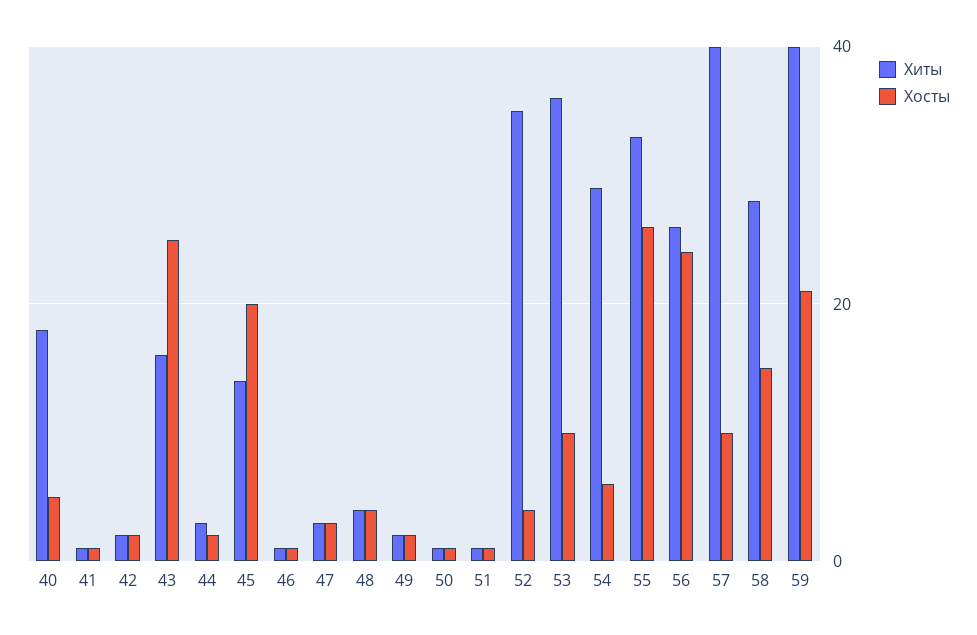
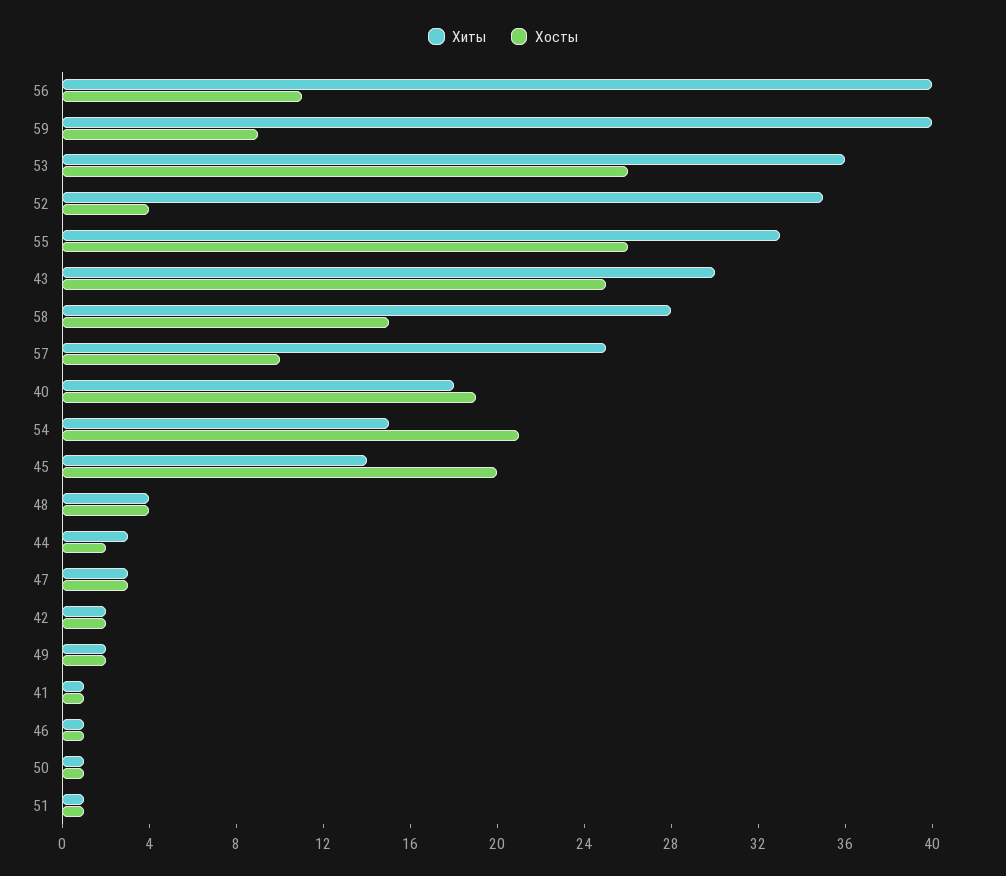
  {
    "Хиты": {
      "40": 18,
      "41": 1,
      "42": 2,
-     "43": 15,
+     "43": 30,
      "44": 3,
      "45": 14,
      "46": 1,
      "47": 3,
      "48": 4,
      "49": 2,
      "50": 1,
      "51": 1,
      "52": 35,
      "53": 36,
-     "54": 30,
+     "54": 15,
      "55": 33,
-     "56": 25,
+     "56": 40,
-     "57": 40,
+     "57": 25,
      "58": 28,
      "59": 40
    },
    "Хосты": {
-     "40": 5,
+     "40": 19,
      "41": 1,
      "42": 2,
      "43": 25,
      "44": 2,
      "45": 20,
      "46": 1,
      "47": 3,
      "48": 4,
      "49": 2,
      "50": 1,
      "51": 1,
      "52": 4,
-     "53": 10,
+     "53": 26,
-     "54": 5,
+     "54": 21,
      "55": 26,
-     "56": 25,
+     "56": 11,
      "57": 10,
      "58": 15,
-     "59": 20
+     "59": 9
    }
  }

